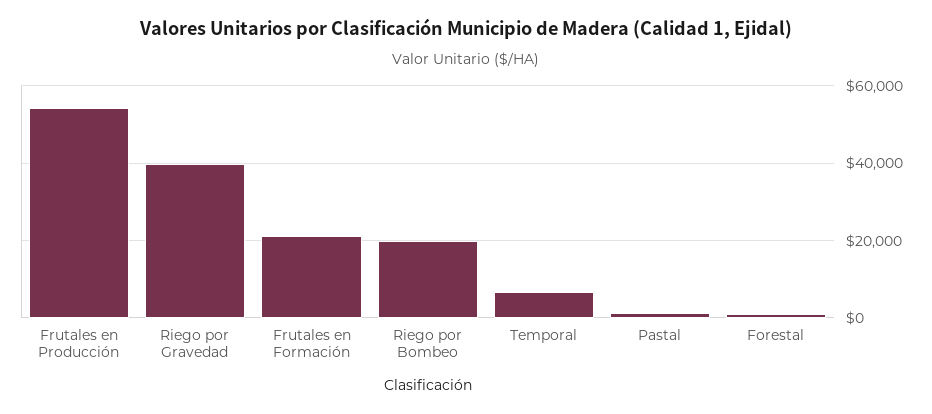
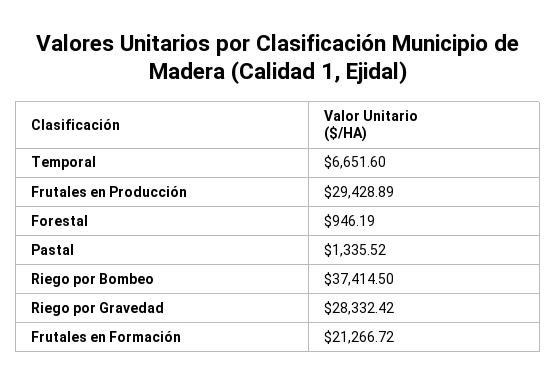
  {
-   "Frutales en Producción": 54000,
+   "Frutales en Producción": 29428.89,
-   "Riego por Gravedad": 40000,
+   "Riego por Gravedad": 28332.42,
    "Frutales en Formación": 21266.72,
-   "Riego por Bombeo": 20000,
+   "Riego por Bombeo": 37414.5,
    "Temporal": 6651.6,
    "Pastal": 1335.52,
    "Forestal": 946.19
  }

